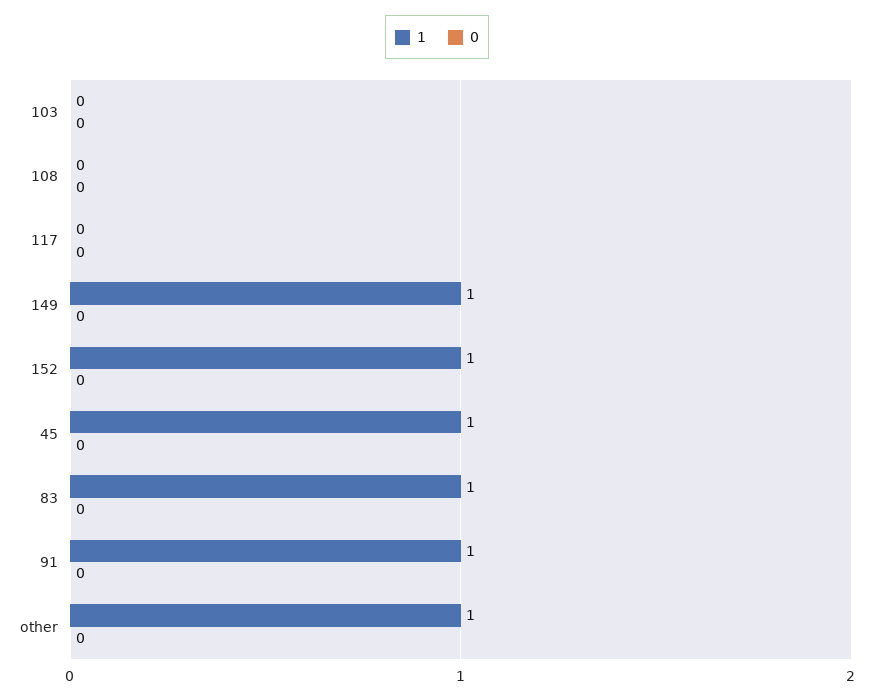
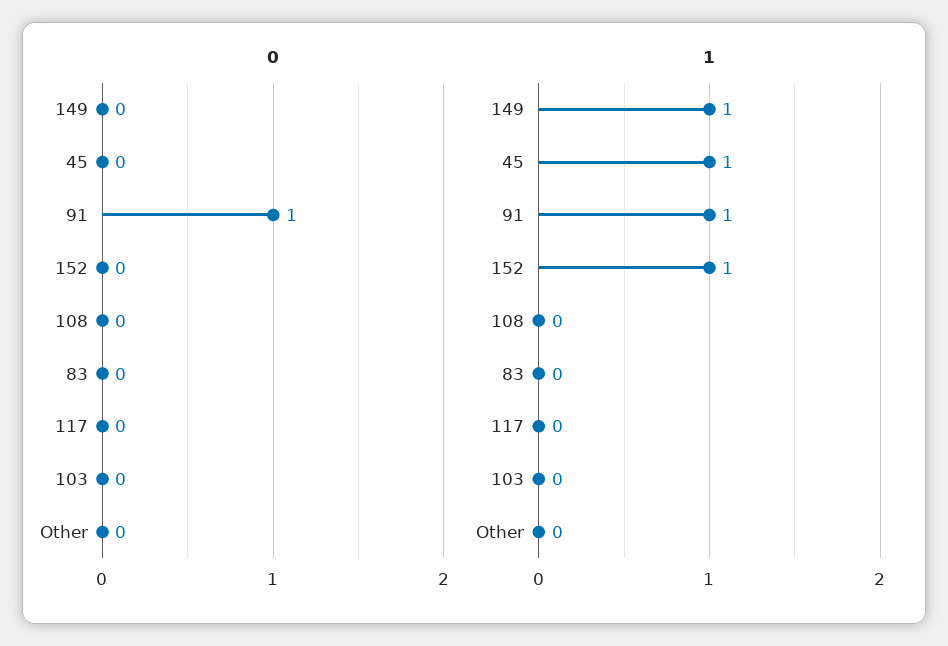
  {
    "1": {
      "103": 0,
      "108": 0,
      "117": 0,
      "149": 1,
      "152": 1,
      "45": 1,
-     "83": 1,
+     "83": 0,
      "91": 1,
-     "other": 1
+     "other": 0
    },
    "0": {
      "103": 0,
      "108": 0,
      "117": 0,
      "149": 0,
      "152": 0,
      "45": 0,
      "83": 0,
-     "91": 0,
+     "91": 1,
      "other": 0
    }
  }

